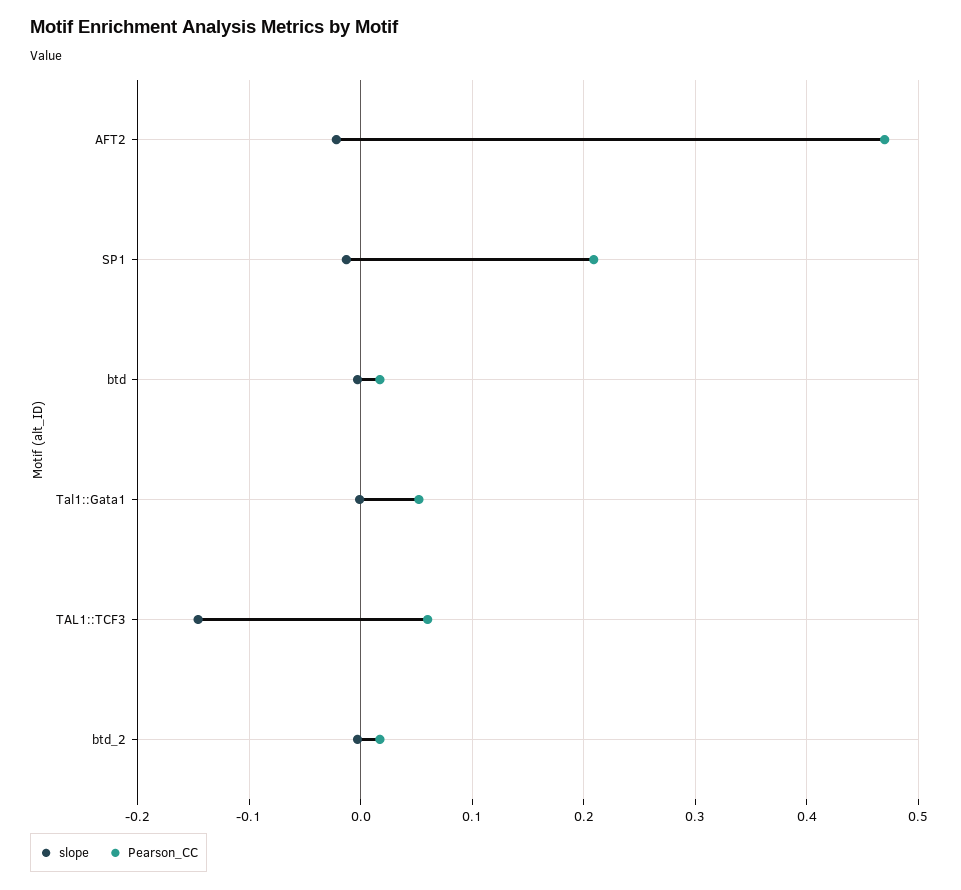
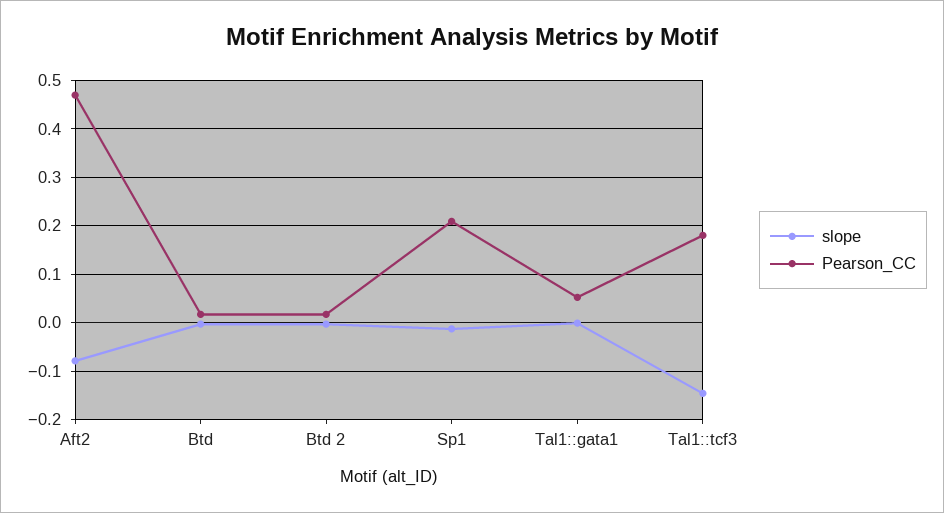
  {
    "slope": {
-     "AFT2": -0.02,
+     "AFT2": -0.08,
      "SP1": -0.01,
      "btd": 0,
      "Tal1::Gata1": 0,
      "TAL1::TCF3": -0.15,
      "btd_2": 0
    },
    "Pearson_CC": {
      "AFT2": 0.47,
      "SP1": 0.21,
      "btd": 0.02,
      "Tal1::Gata1": 0.05,
-     "TAL1::TCF3": 0.06,
+     "TAL1::TCF3": 0.18,
      "btd_2": 0.02
    }
  }

